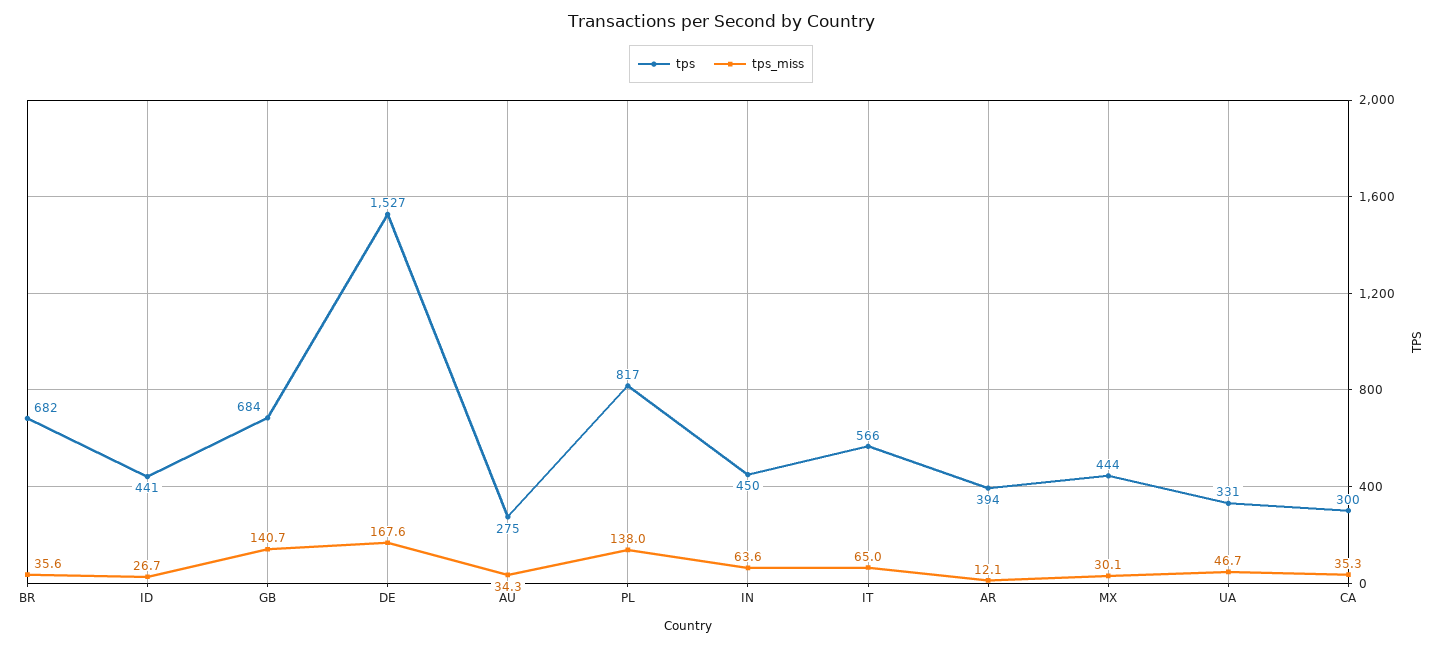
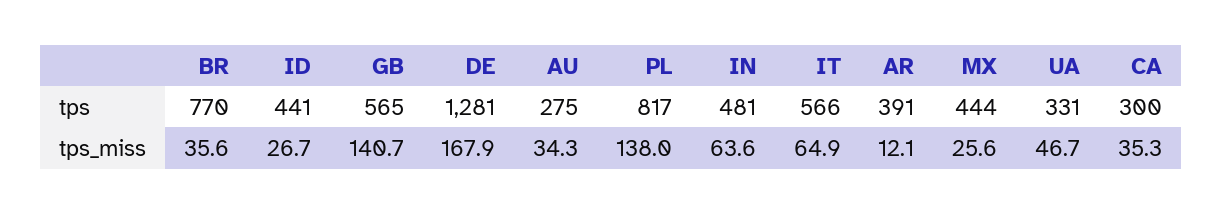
  {
    "tps": {
-     "BR": 682,
+     "BR": 770,
      "ID": 441,
-     "GB": 684,
+     "GB": 565,
-     "DE": 1527,
+     "DE": 1281,
      "AU": 275,
      "PL": 817,
-     "IN": 450,
+     "IN": 481,
      "IT": 566,
-     "AR": 394,
+     "AR": 391,
      "MX": 444,
      "UA": 331,
      "CA": 300
    },
    "tps_miss": {
      "BR": 35.6,
      "ID": 26.7,
      "GB": 140.7,
-     "DE": 167.6,
+     "DE": 167.9,
      "AU": 34.3,
      "PL": 138,
      "IN": 63.6,
-     "IT": 65,
+     "IT": 64.9,
      "AR": 12.1,
-     "MX": 30.1,
+     "MX": 25.6,
      "UA": 46.7,
      "CA": 35.3
    }
  }

